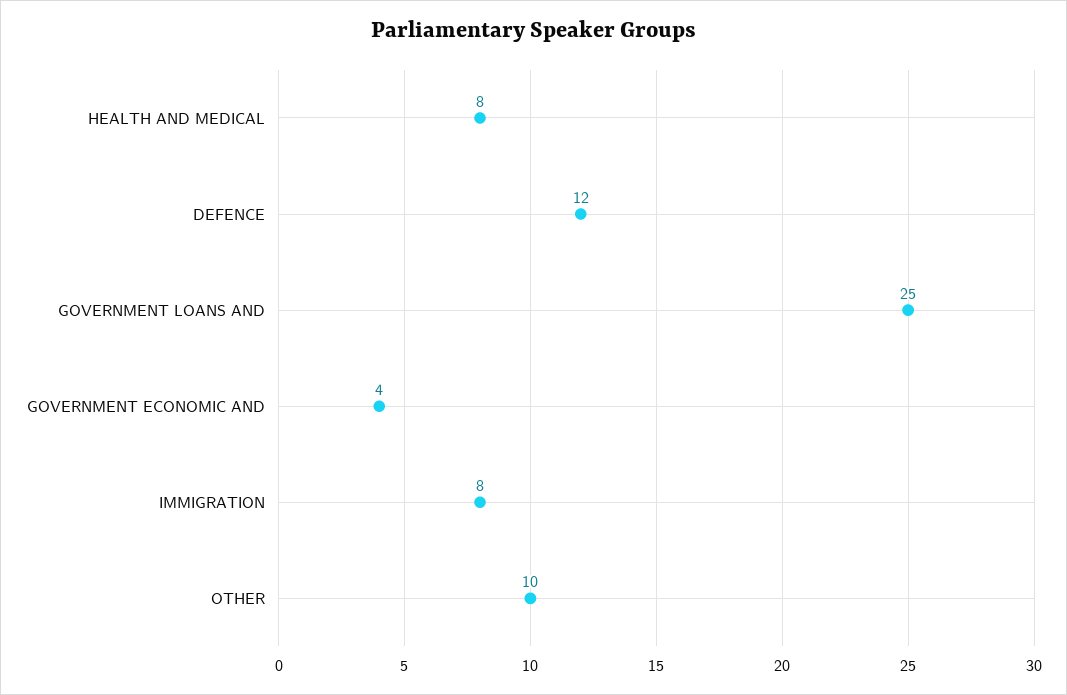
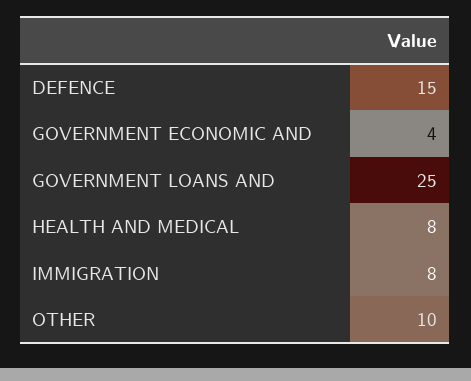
  {
    "HEALTH AND MEDICAL": 8,
-   "DEFENCE": 12,
+   "DEFENCE": 15,
    "GOVERNMENT LOANS AND": 25,
    "GOVERNMENT ECONOMIC AND": 4,
    "IMMIGRATION": 8,
    "OTHER": 10
  }

